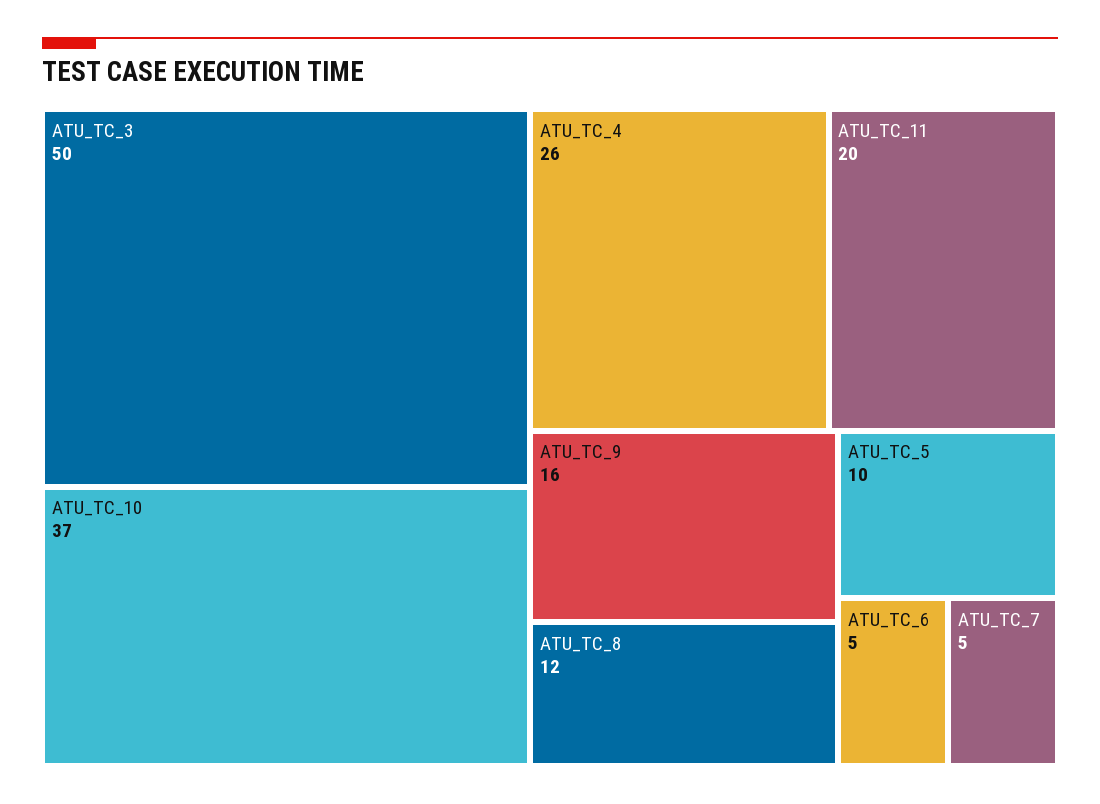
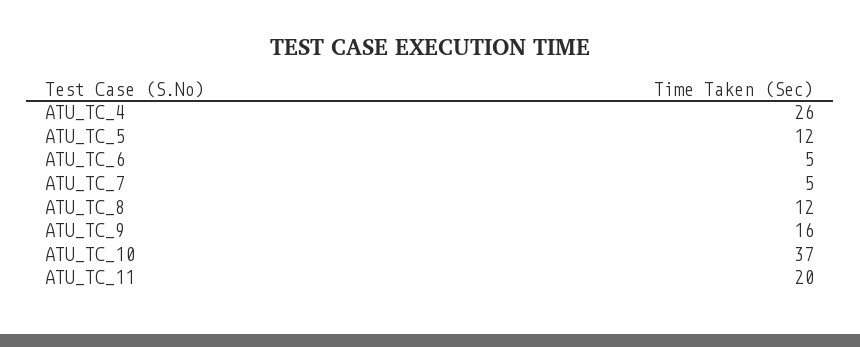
  {
-   "ATU_TC_3": 50,
    "ATU_TC_10": 37,
    "ATU_TC_4": 26,
    "ATU_TC_11": 20,
    "ATU_TC_9": 16,
    "ATU_TC_8": 12,
-   "ATU_TC_5": 10,
+   "ATU_TC_5": 12,
    "ATU_TC_6": 5,
    "ATU_TC_7": 5
  }

